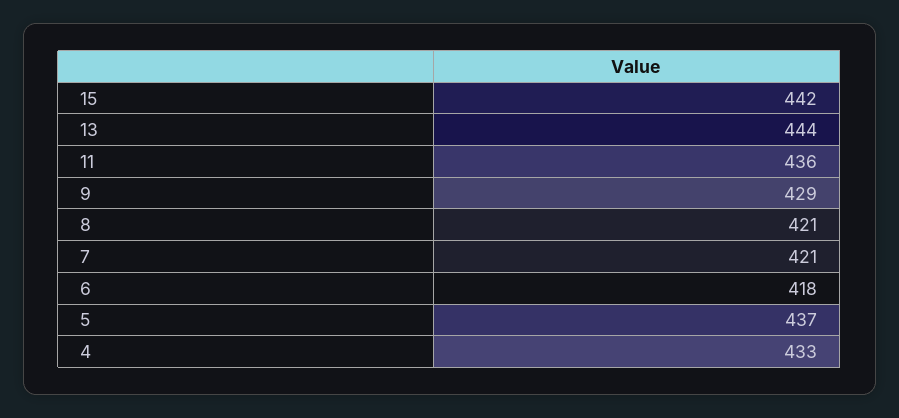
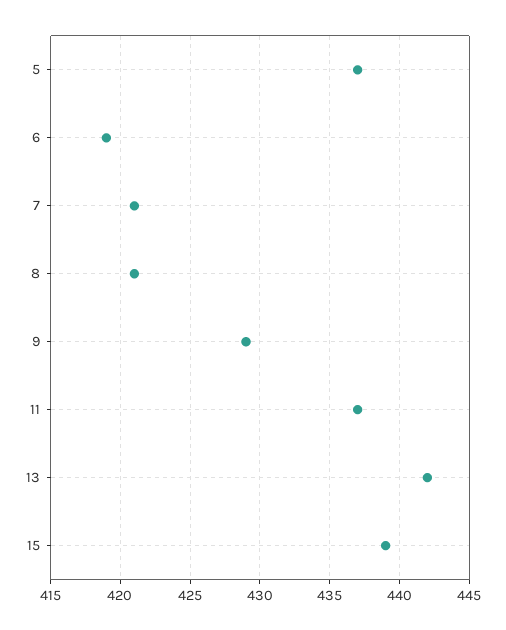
  {
-   "15": 442,
+   "15": 439,
-   "13": 444,
+   "13": 442,
-   "11": 436,
+   "11": 437,
    "9": 429,
    "8": 421,
    "7": 421,
-   "6": 418,
+   "6": 419,
-   "5": 437,
+   "5": 437
-   "4": 433
  }

